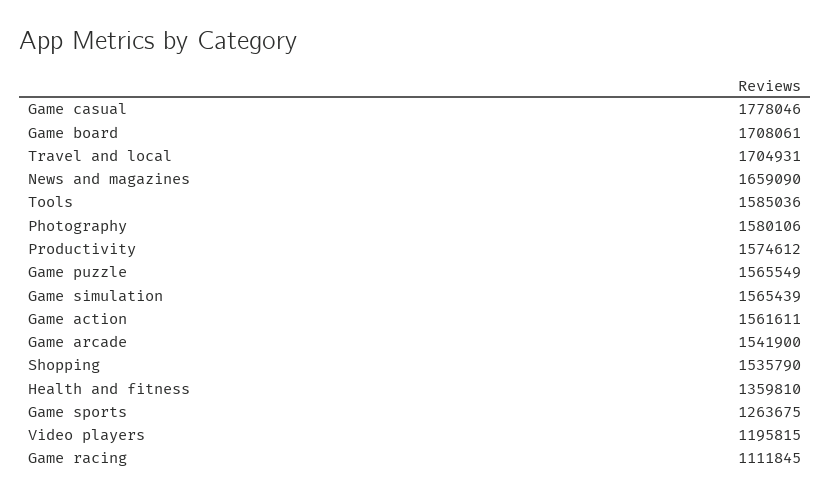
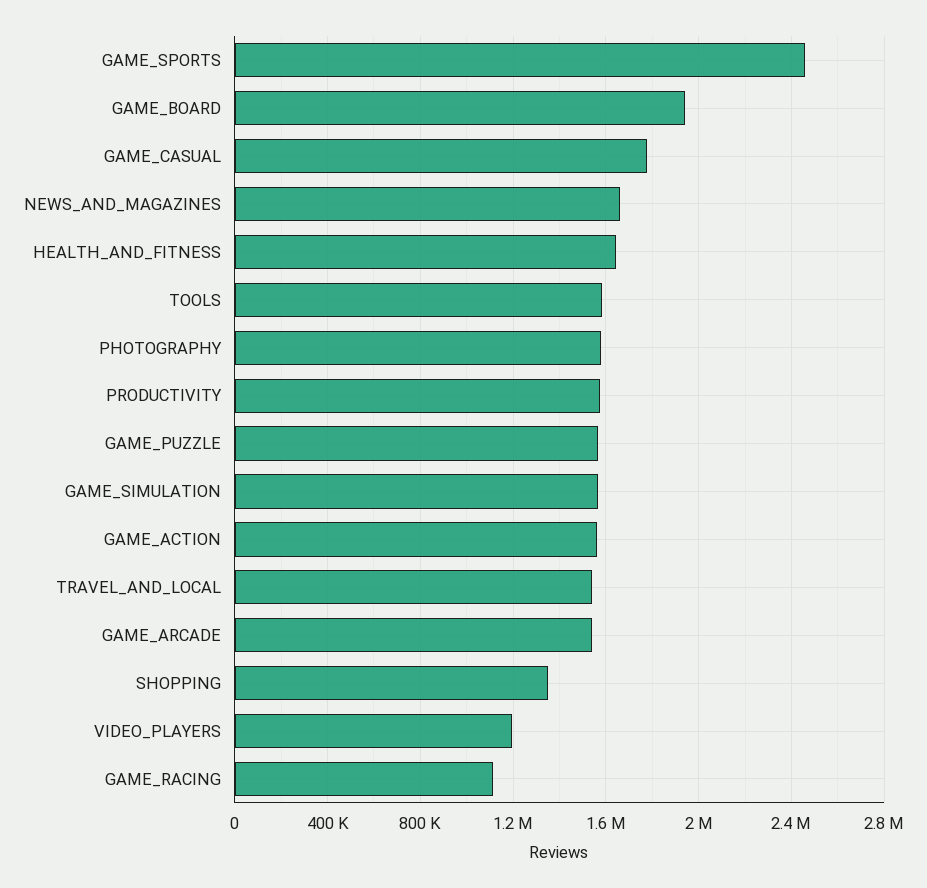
  {
    "Game casual": 1778046,
-   "Game board": 1708061,
+   "Game board": 1950000,
-   "Travel and local": 1704931,
+   "Travel and local": 1550000,
    "News and magazines": 1659090,
    "Tools": 1585036,
    "Photography": 1580106,
    "Productivity": 1574612,
    "Game puzzle": 1565549,
    "Game simulation": 1565439,
    "Game action": 1561611,
    "Game arcade": 1541900,
-   "Shopping": 1535790,
+   "Shopping": 1350000,
-   "Health and fitness": 1359810,
+   "Health and fitness": 1650000,
-   "Game sports": 1263675,
+   "Game sports": 2450000,
    "Video players": 1195815,
    "Game racing": 1111845
  }

